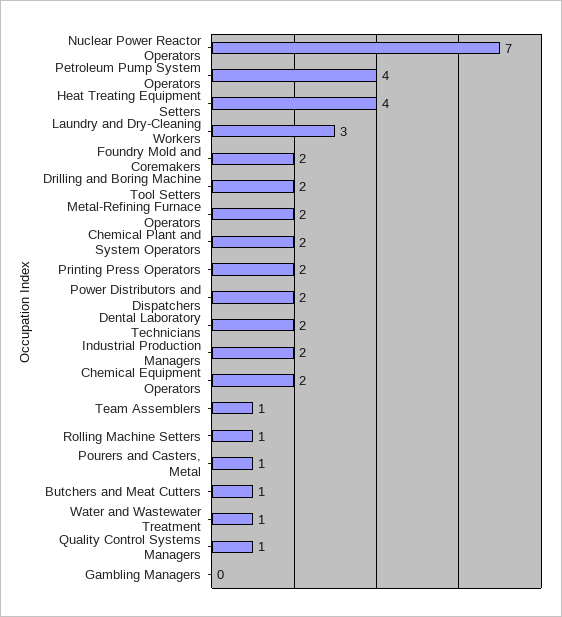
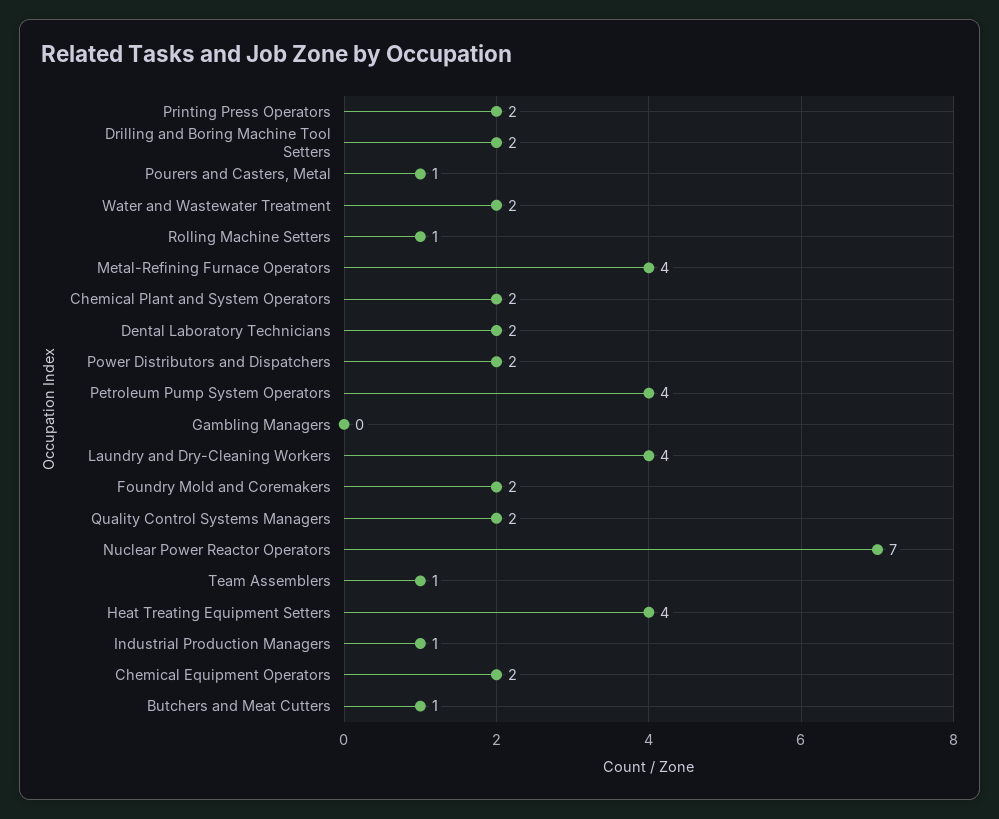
  {
    "Nuclear Power Reactor Operators": 7,
    "Petroleum Pump System Operators": 4,
    "Heat Treating Equipment Setters": 4,
-   "Laundry and Dry-Cleaning Workers": 3,
+   "Laundry and Dry-Cleaning Workers": 4,
    "Foundry Mold and Coremakers": 2,
    "Drilling and Boring Machine Tool Setters": 2,
-   "Metal-Refining Furnace Operators": 2,
+   "Metal-Refining Furnace Operators": 4,
    "Chemical Plant and System Operators": 2,
    "Printing Press Operators": 2,
    "Power Distributors and Dispatchers": 2,
    "Dental Laboratory Technicians": 2,
-   "Industrial Production Managers": 2,
+   "Industrial Production Managers": 1,
    "Chemical Equipment Operators": 2,
    "Team Assemblers": 1,
    "Rolling Machine Setters": 1,
    "Pourers and Casters, Metal": 1,
    "Butchers and Meat Cutters": 1,
-   "Water and Wastewater Treatment": 1,
+   "Water and Wastewater Treatment": 2,
-   "Quality Control Systems Managers": 1,
+   "Quality Control Systems Managers": 2,
    "Gambling Managers": 0
  }

